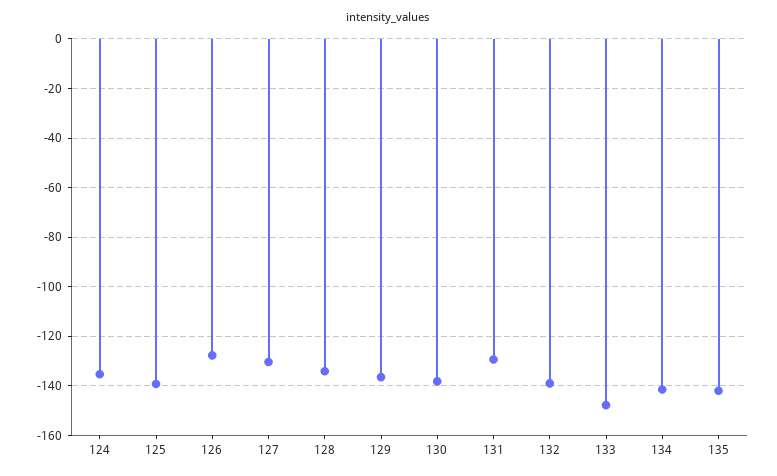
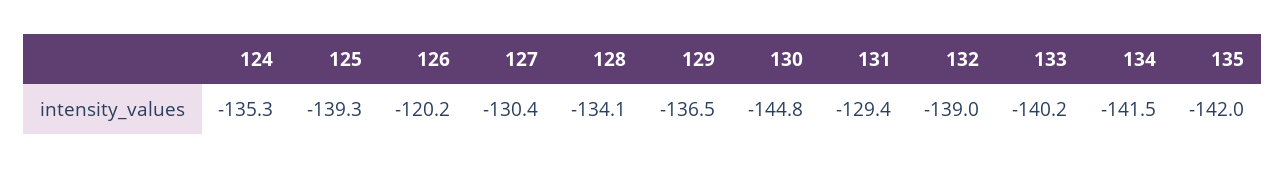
  {
    "124": -135.3,
    "125": -139.3,
-   "126": -127.5,
+   "126": -120.2,
    "127": -130.4,
    "128": -134.1,
    "129": -136.5,
-   "130": -137.5,
+   "130": -144.8,
    "131": -129.4,
    "132": -139,
-   "133": -147.5,
+   "133": -140.2,
    "134": -141.5,
    "135": -142
  }

